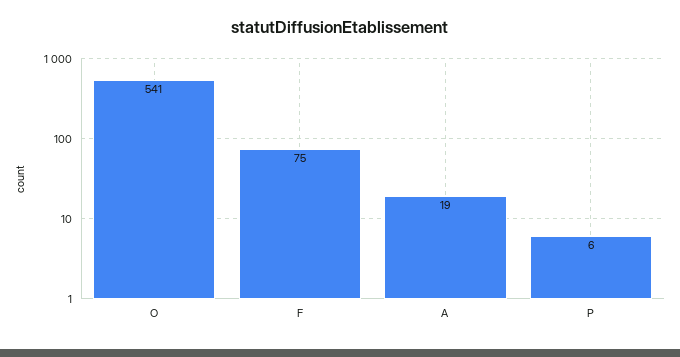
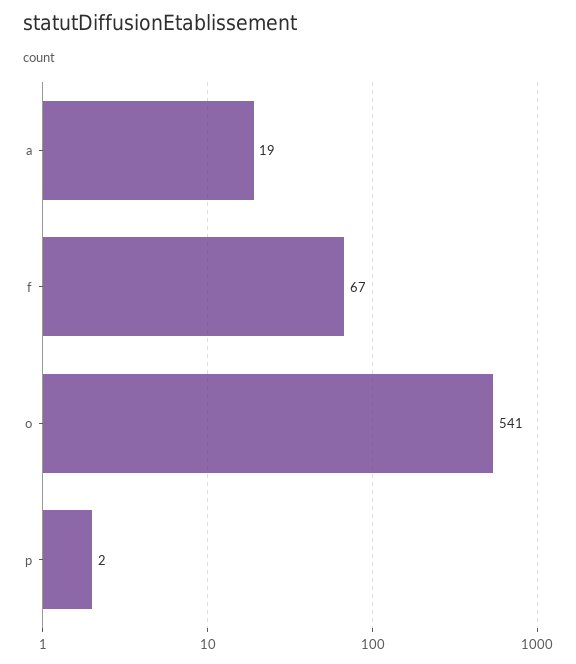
  {
    "O": 541,
-   "F": 75,
+   "F": 67,
    "A": 19,
-   "P": 6
+   "P": 2
  }

